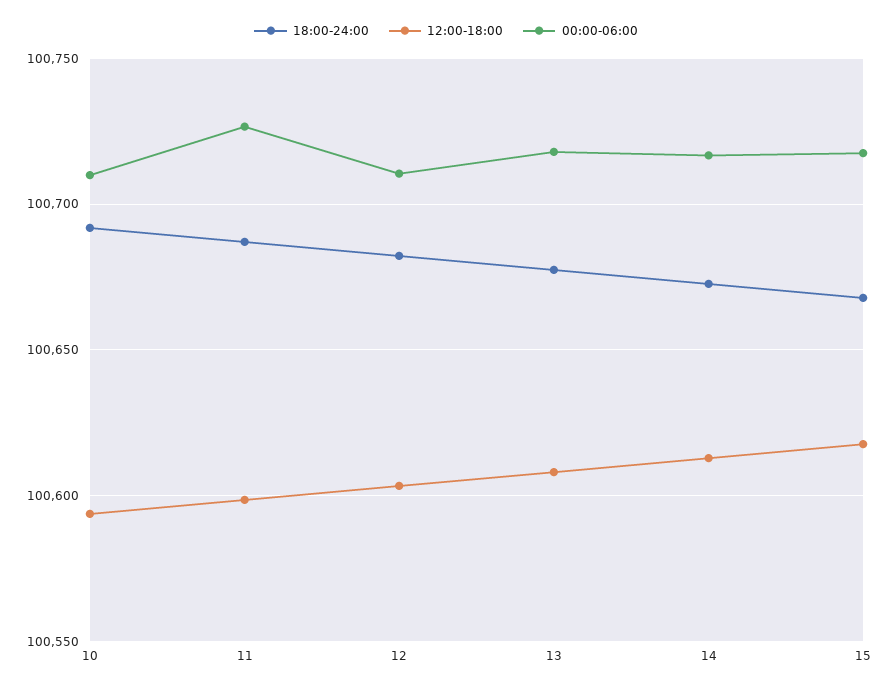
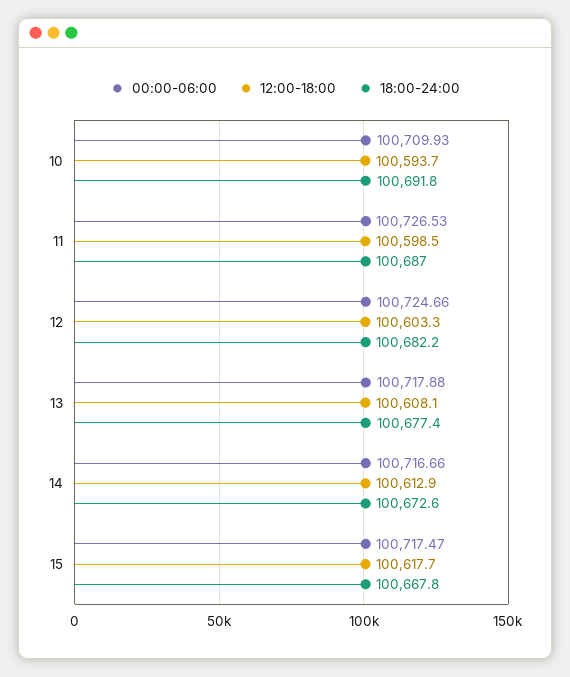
  {
    "18:00-24:00": {
      "10": 100691.8,
      "11": 100687,
      "12": 100682.2,
      "13": 100677.4,
      "14": 100672.6,
      "15": 100667.8
    },
    "12:00-18:00": {
      "10": 100593.7,
      "11": 100598.5,
      "12": 100603.3,
      "13": 100608.1,
      "14": 100612.9,
      "15": 100617.7
    },
    "00:00-06:00": {
      "10": 100709.93,
      "11": 100726.53,
-     "12": 100710,
+     "12": 100724.66,
      "13": 100717.88,
      "14": 100716.66,
      "15": 100717.47
    }
  }

